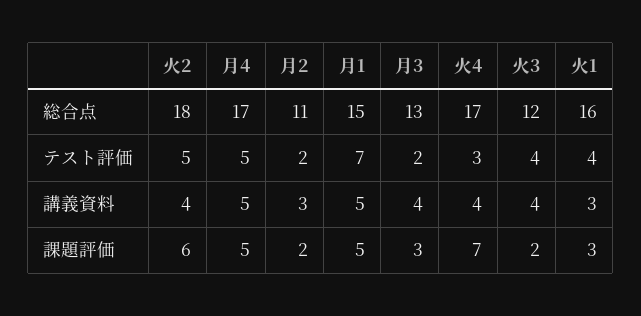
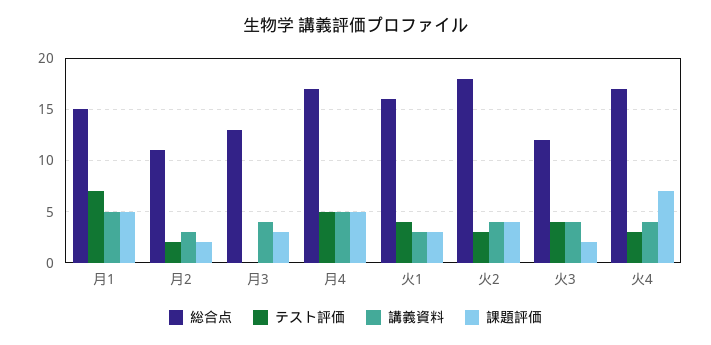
  {
    "総合点": {
      "火2": 18,
      "月4": 17,
      "月2": 11,
      "月1": 15,
      "月3": 13,
      "火4": 17,
      "火3": 12,
      "火1": 16
    },
    "テスト評価": {
-     "火2": 5,
+     "火2": 3,
      "月4": 5,
      "月2": 2,
      "月1": 7,
-     "月3": 2,
+     "月3": 0,
      "火4": 3,
      "火3": 4,
      "火1": 4
    },
    "講義資料": {
      "火2": 4,
      "月4": 5,
      "月2": 3,
      "月1": 5,
      "月3": 4,
      "火4": 4,
      "火3": 4,
      "火1": 3
    },
    "課題評価": {
-     "火2": 6,
+     "火2": 4,
      "月4": 5,
      "月2": 2,
      "月1": 5,
      "月3": 3,
      "火4": 7,
      "火3": 2,
      "火1": 3
    }
  }

